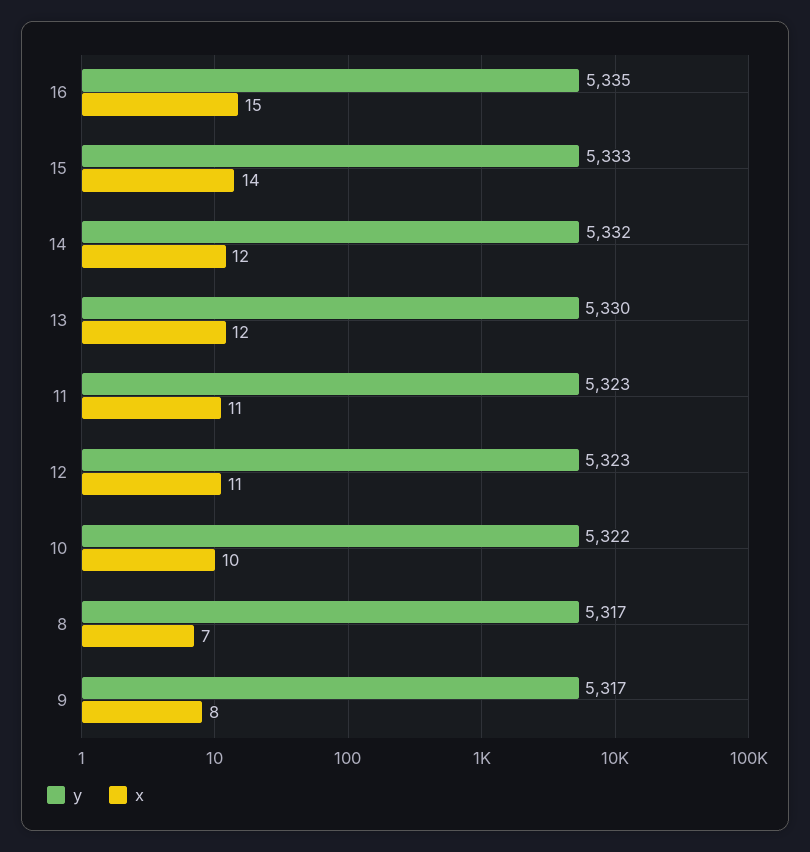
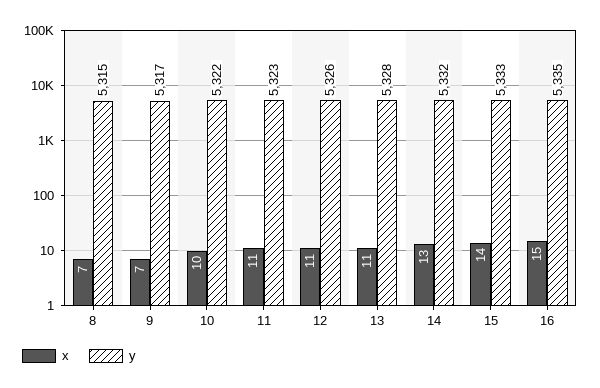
  {
    "y": {
      "16": 5335,
      "15": 5333,
      "14": 5332,
-     "13": 5330,
+     "13": 5328,
      "11": 5323,
-     "12": 5323,
+     "12": 5326,
      "10": 5322,
-     "8": 5317,
+     "8": 5315,
      "9": 5317
    },
    "x": {
      "16": 15,
      "15": 14,
-     "14": 12,
+     "14": 13,
-     "13": 12,
+     "13": 11,
      "11": 11,
      "12": 11,
      "10": 10,
      "8": 7,
-     "9": 8
+     "9": 7
    }
  }

